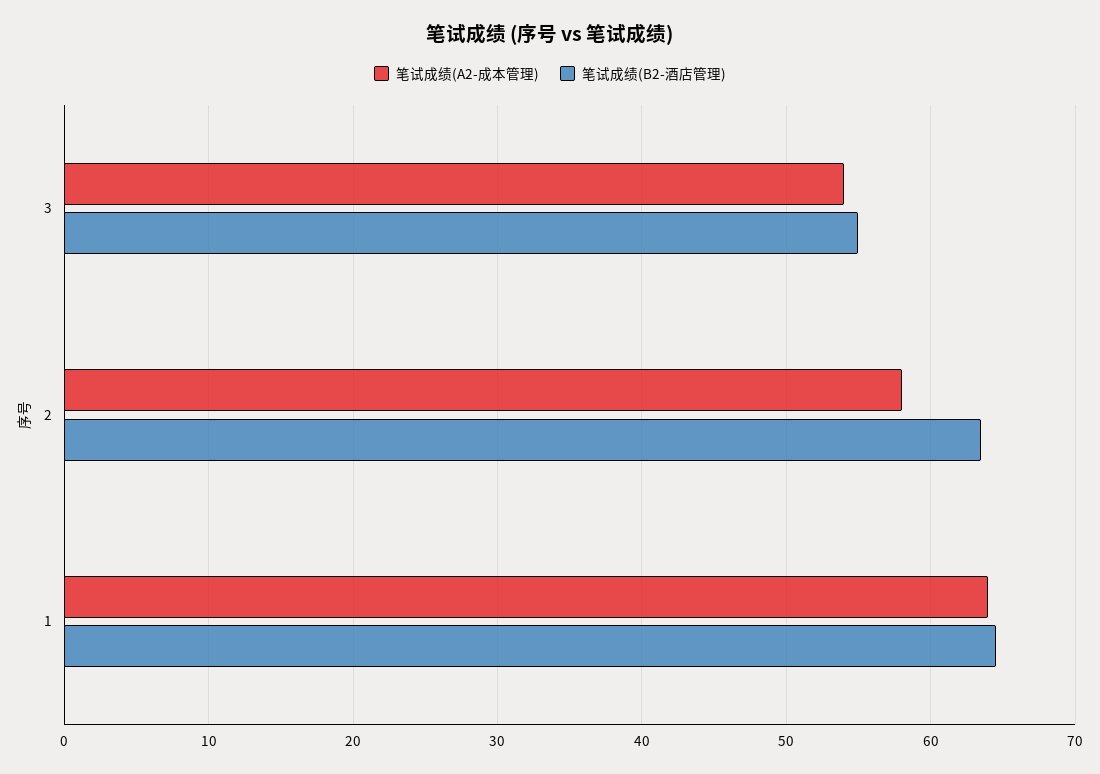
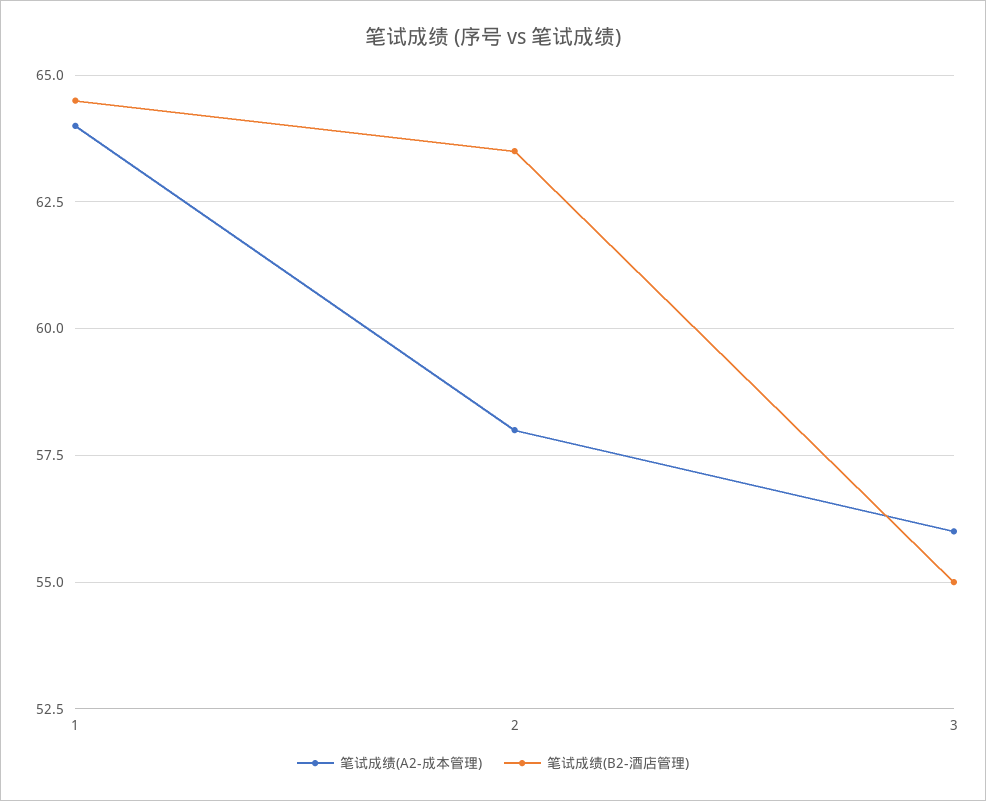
  {
    "笔试成绩(A2-成本管理)": {
-     "3": 54,
+     "3": 56,
      "2": 58,
      "1": 64
    },
    "笔试成绩(B2-酒店管理)": {
      "3": 55,
      "2": 63.5,
      "1": 64.5
    }
  }

